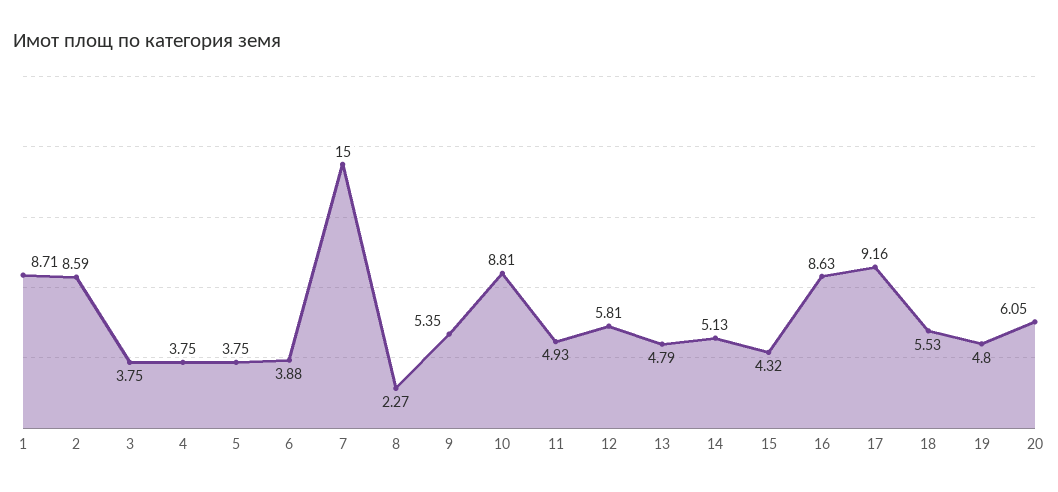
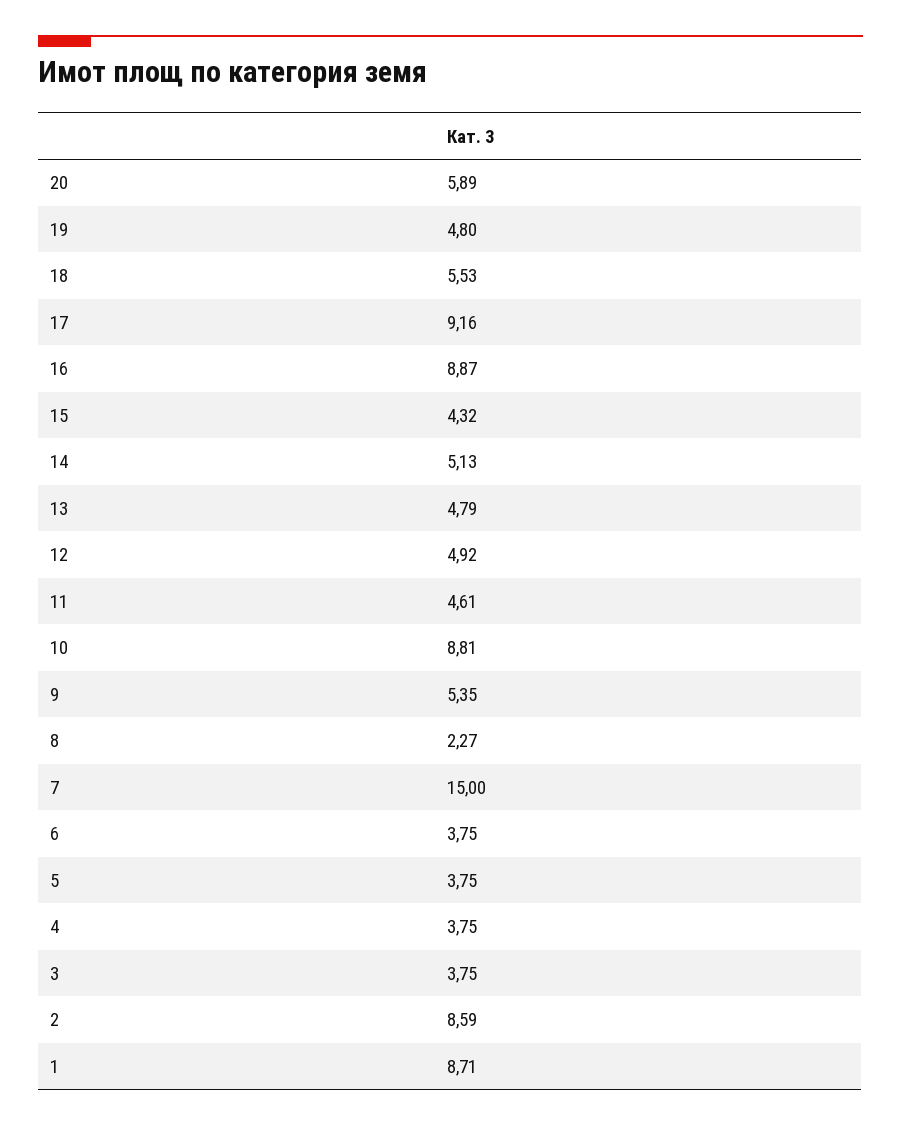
  {
    "1": 8.71,
    "2": 8.59,
    "3": 3.75,
    "4": 3.75,
    "5": 3.75,
-   "6": 3.88,
+   "6": 3.75,
    "7": 15,
    "8": 2.27,
    "9": 5.35,
    "10": 8.81,
-   "11": 4.93,
+   "11": 4.61,
-   "12": 5.81,
+   "12": 4.92,
    "13": 4.79,
    "14": 5.13,
    "15": 4.32,
-   "16": 8.63,
+   "16": 8.87,
    "17": 9.16,
    "18": 5.53,
    "19": 4.8,
-   "20": 6.05
+   "20": 5.89
  }

